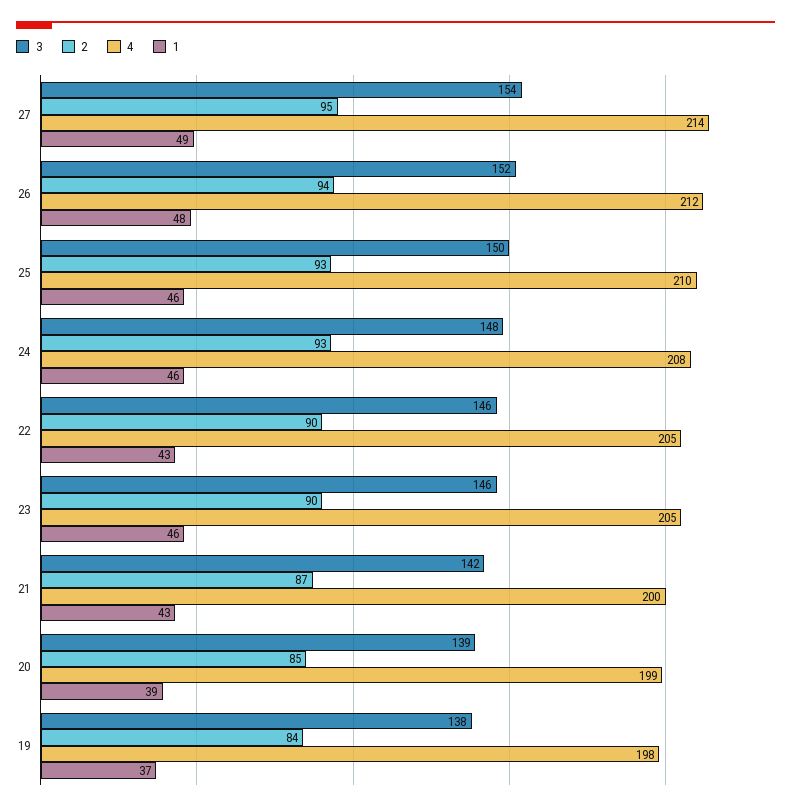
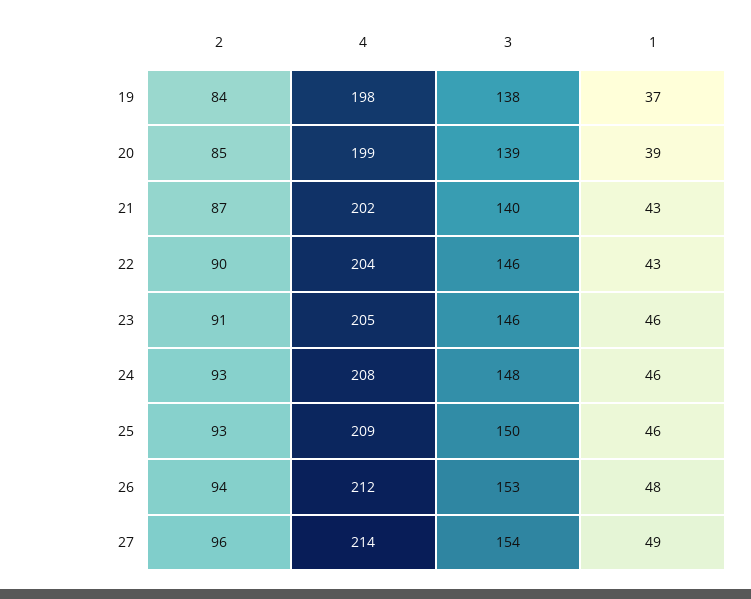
  {
    "3": {
      "27": 154,
-     "26": 152,
+     "26": 153,
      "25": 150,
      "24": 148,
      "22": 146,
      "23": 146,
-     "21": 142,
+     "21": 140,
      "20": 139,
      "19": 138
    },
    "2": {
-     "27": 95,
+     "27": 96,
      "26": 94,
      "25": 93,
      "24": 93,
      "22": 90,
-     "23": 90,
+     "23": 91,
      "21": 87,
      "20": 85,
      "19": 84
    },
    "4": {
      "27": 214,
      "26": 212,
-     "25": 210,
+     "25": 209,
      "24": 208,
-     "22": 205,
+     "22": 204,
      "23": 205,
-     "21": 200,
+     "21": 202,
      "20": 199,
      "19": 198
    },
    "1": {
      "27": 49,
      "26": 48,
      "25": 46,
      "24": 46,
      "22": 43,
      "23": 46,
      "21": 43,
      "20": 39,
      "19": 37
    }
  }

